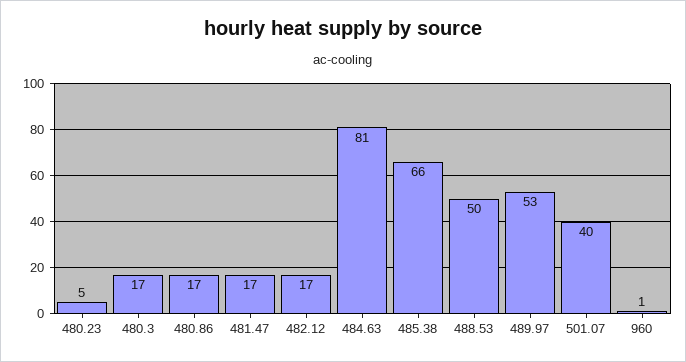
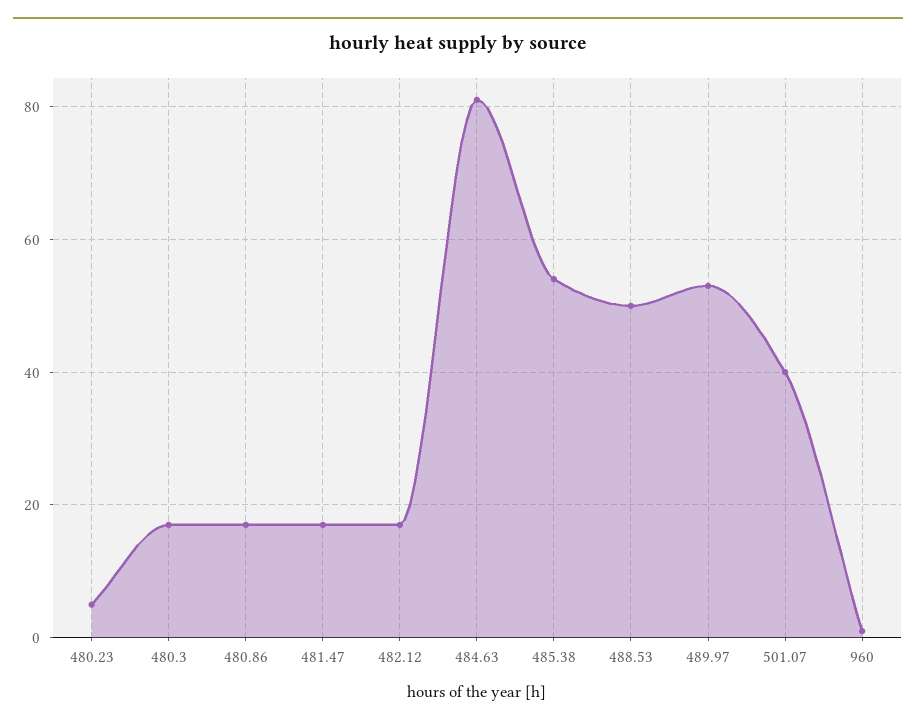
  {
    "480.23": 5,
    "480.3": 17,
    "480.86": 17,
    "481.47": 17,
    "482.12": 17,
    "484.63": 81,
-   "485.38": 66,
+   "485.38": 55,
    "488.53": 50,
    "489.97": 53,
    "501.07": 40,
    "960": 1
  }

